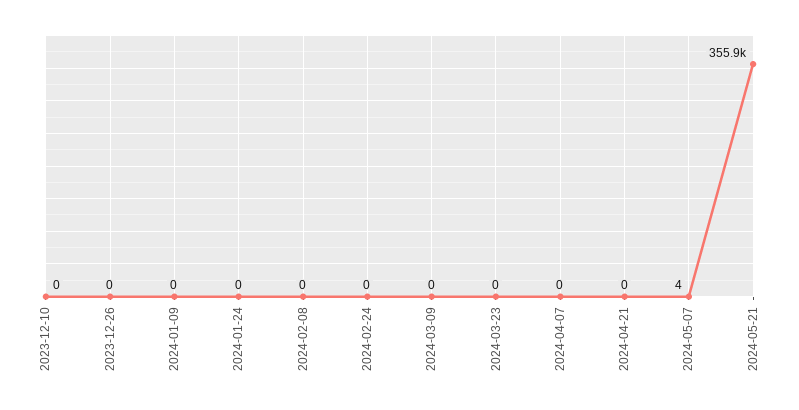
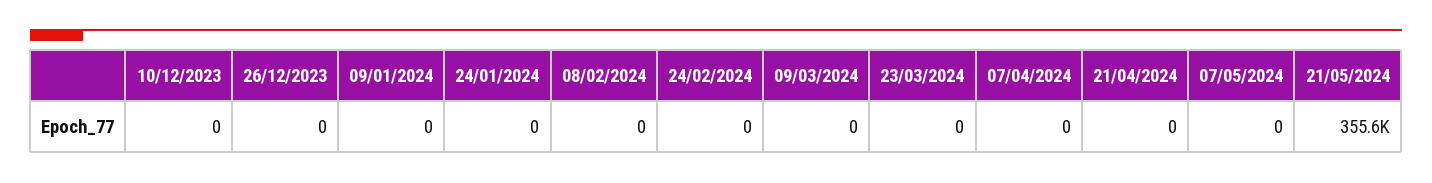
  {
    "2023-12-10": 0,
    "2023-12-26": 0,
    "2024-01-09": 0,
    "2024-01-24": 0,
    "2024-02-08": 0,
    "2024-02-24": 0,
    "2024-03-09": 0,
    "2024-03-23": 0,
    "2024-04-07": 0,
    "2024-04-21": 0,
-   "2024-05-07": 4,
+   "2024-05-07": 0,
-   "2024-05-21": 355900
+   "2024-05-21": 355600
  }

